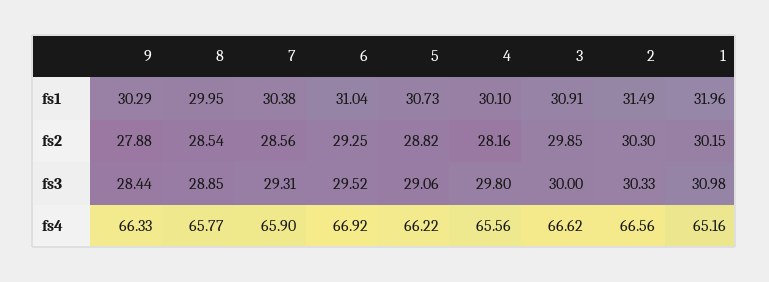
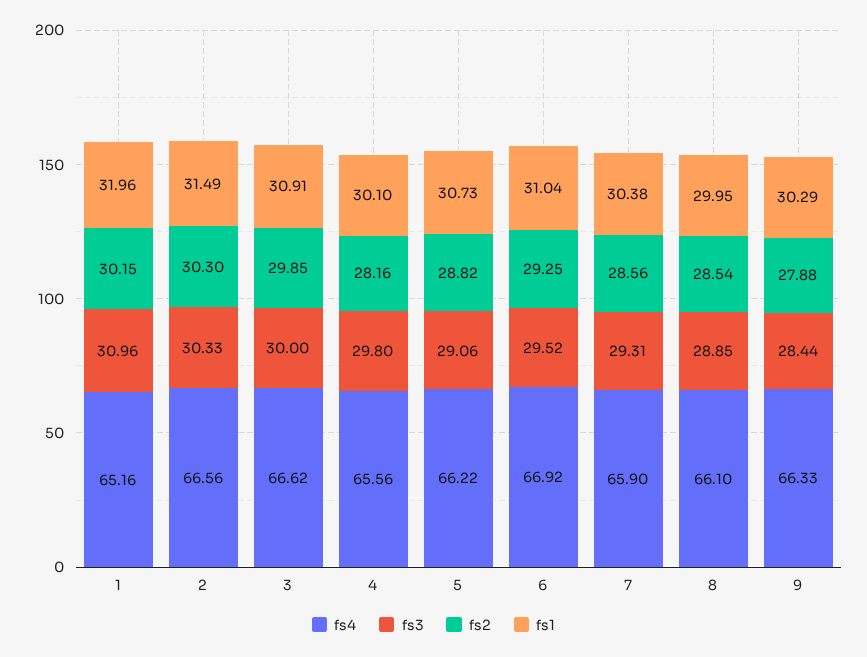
  {
    "fs1": {
      "9": 30.29,
      "8": 29.95,
      "7": 30.38,
      "6": 31.04,
      "5": 30.73,
      "4": 30.1,
      "3": 30.91,
      "2": 31.49,
      "1": 31.96
    },
    "fs2": {
      "9": 27.88,
      "8": 28.54,
      "7": 28.56,
      "6": 29.25,
      "5": 28.82,
      "4": 28.16,
      "3": 29.85,
      "2": 30.3,
      "1": 30.15
    },
    "fs3": {
      "9": 28.44,
      "8": 28.85,
      "7": 29.31,
      "6": 29.52,
      "5": 29.06,
      "4": 29.8,
      "3": 30,
      "2": 30.33,
-     "1": 30.98
+     "1": 30.96
    },
    "fs4": {
      "9": 66.33,
-     "8": 65.77,
+     "8": 66.1,
      "7": 65.9,
      "6": 66.92,
      "5": 66.22,
      "4": 65.56,
      "3": 66.62,
      "2": 66.56,
      "1": 65.16
    }
  }

